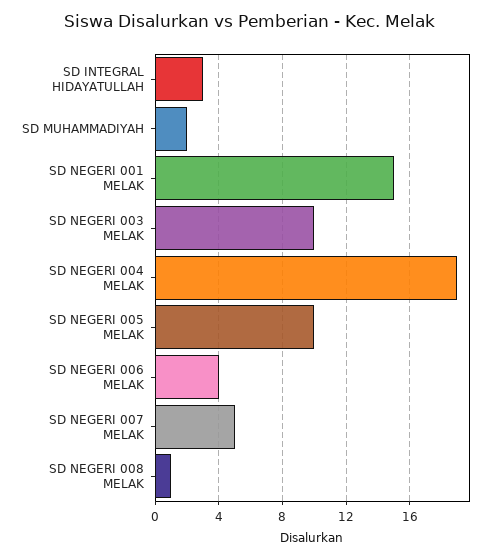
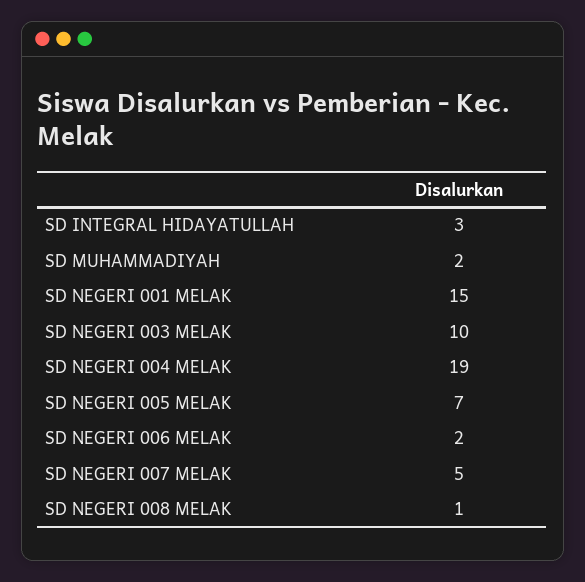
  {
    "SD INTEGRAL HIDAYATULLAH": 3,
    "SD MUHAMMADIYAH": 2,
    "SD NEGERI 001 MELAK": 15,
    "SD NEGERI 003 MELAK": 10,
    "SD NEGERI 004 MELAK": 19,
-   "SD NEGERI 005 MELAK": 10,
+   "SD NEGERI 005 MELAK": 7,
-   "SD NEGERI 006 MELAK": 4,
+   "SD NEGERI 006 MELAK": 2,
    "SD NEGERI 007 MELAK": 5,
    "SD NEGERI 008 MELAK": 1
  }

